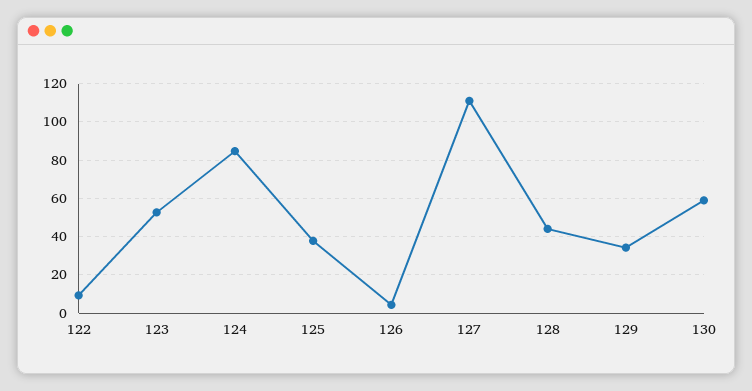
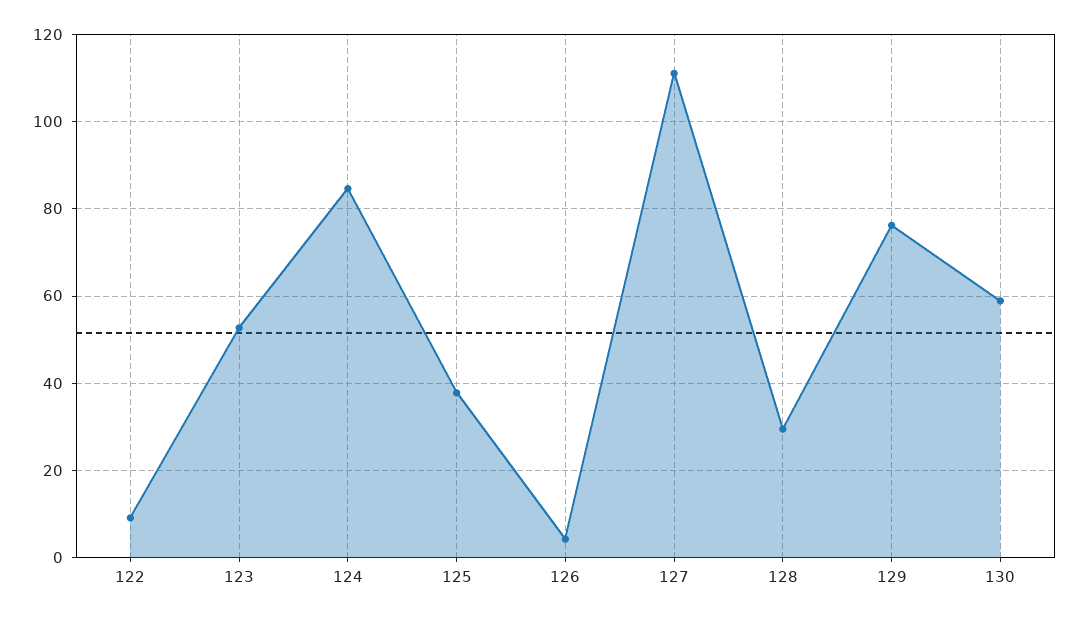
  {
    "122": 10,
    "123": 52,
    "124": 84,
    "125": 38,
    "126": 4,
    "127": 112,
-   "128": 45,
+   "128": 30,
-   "129": 35,
+   "129": 76,
    "130": 58
  }

